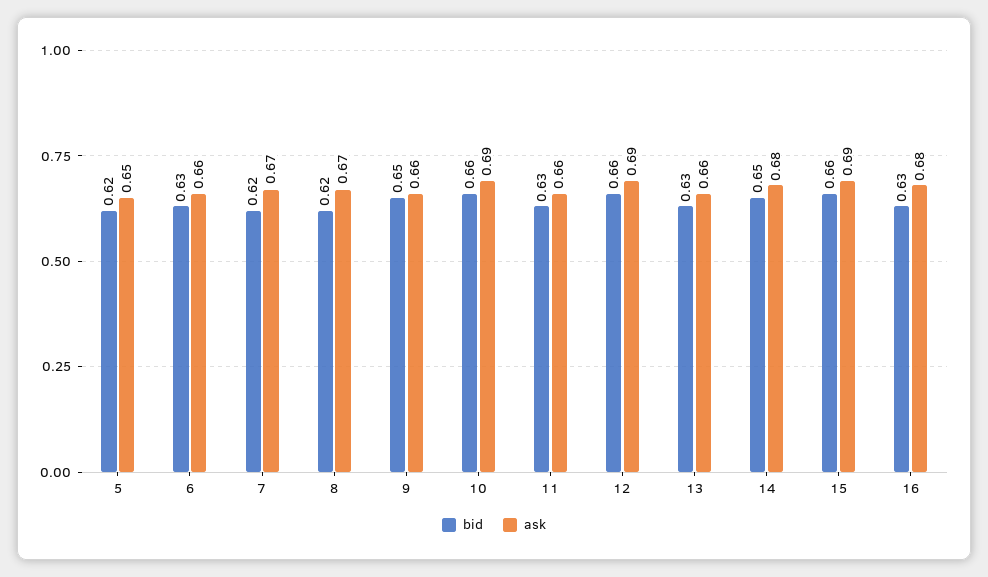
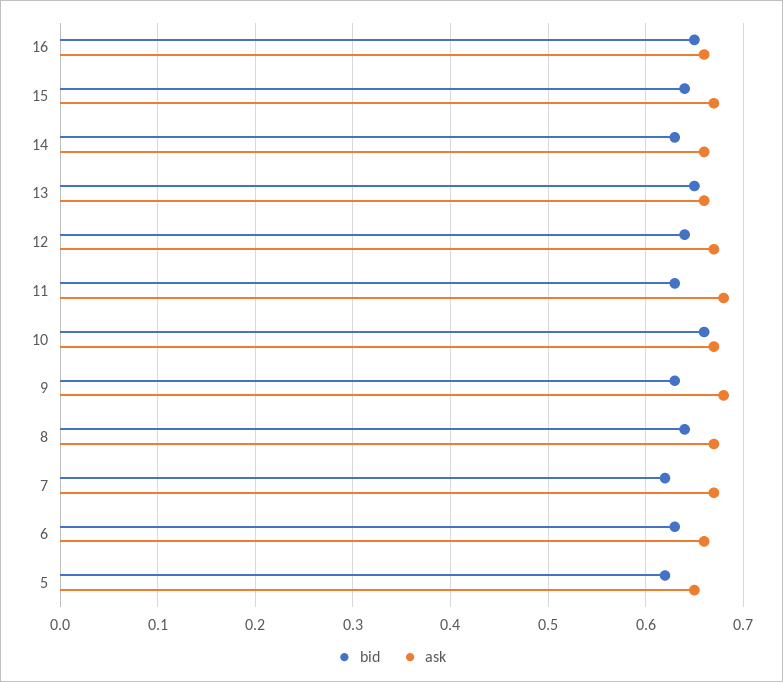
  {
    "bid": {
      "5": 0.62,
      "6": 0.63,
      "7": 0.62,
-     "8": 0.62,
+     "8": 0.64,
-     "9": 0.65,
+     "9": 0.63,
      "10": 0.66,
      "11": 0.63,
-     "12": 0.66,
+     "12": 0.64,
-     "13": 0.63,
+     "13": 0.65,
-     "14": 0.65,
+     "14": 0.63,
-     "15": 0.66,
+     "15": 0.64,
-     "16": 0.63
+     "16": 0.65
    },
    "ask": {
      "5": 0.65,
      "6": 0.66,
      "7": 0.67,
      "8": 0.67,
-     "9": 0.66,
+     "9": 0.68,
-     "10": 0.69,
+     "10": 0.67,
-     "11": 0.66,
+     "11": 0.68,
-     "12": 0.69,
+     "12": 0.67,
      "13": 0.66,
-     "14": 0.68,
+     "14": 0.66,
-     "15": 0.69,
+     "15": 0.67,
-     "16": 0.68
+     "16": 0.66
    }
  }

